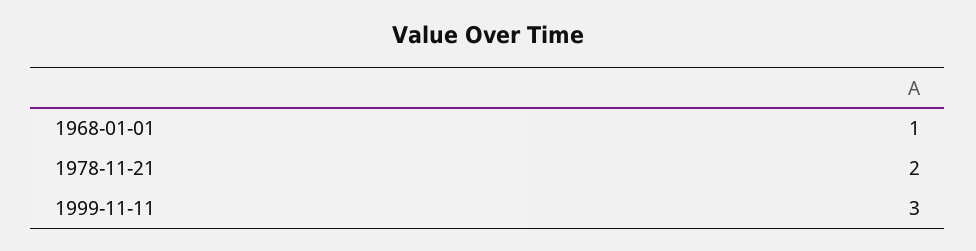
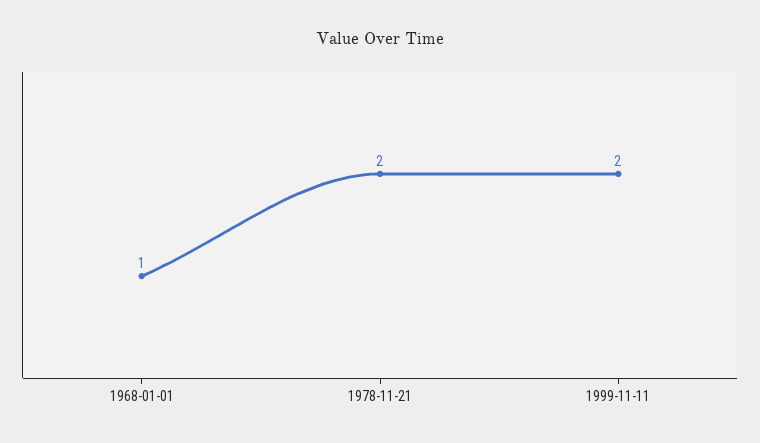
  {
    "1968-01-01": 1,
    "1978-11-21": 2,
-   "1999-11-11": 3
+   "1999-11-11": 2
  }

